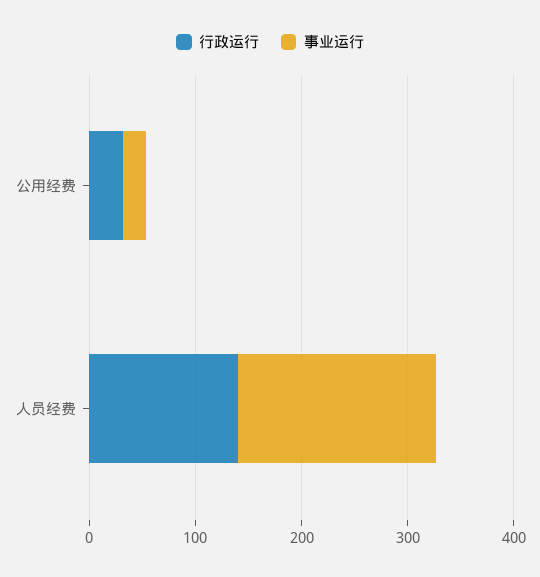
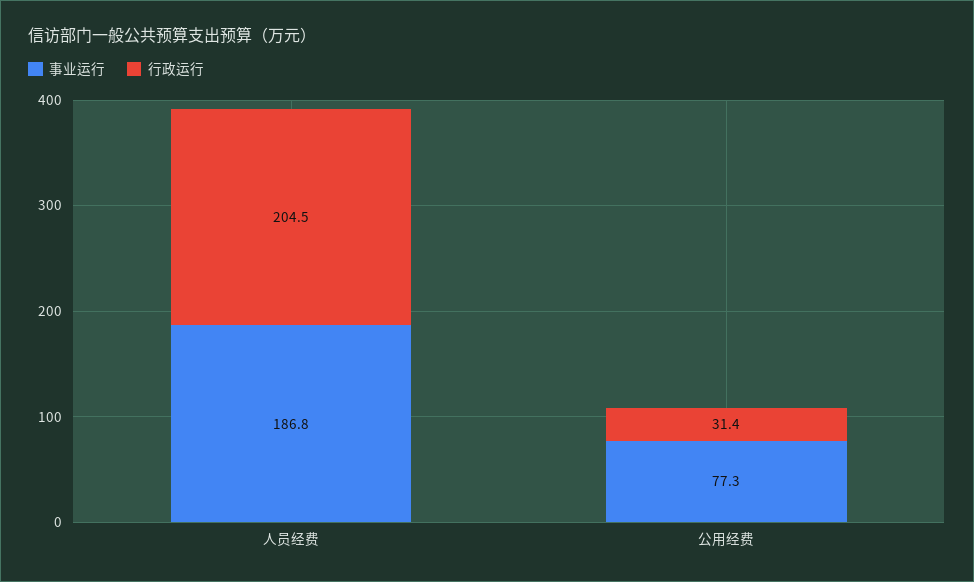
  {
    "行政运行": {
      "公用经费": 31.4,
-     "人员经费": 140
+     "人员经费": 204.5
    },
    "事业运行": {
-     "公用经费": 20,
+     "公用经费": 77.3,
      "人员经费": 186.8
    }
  }

